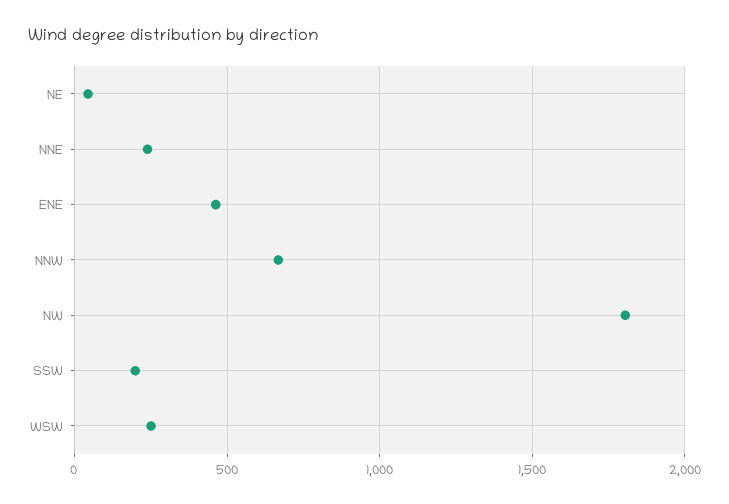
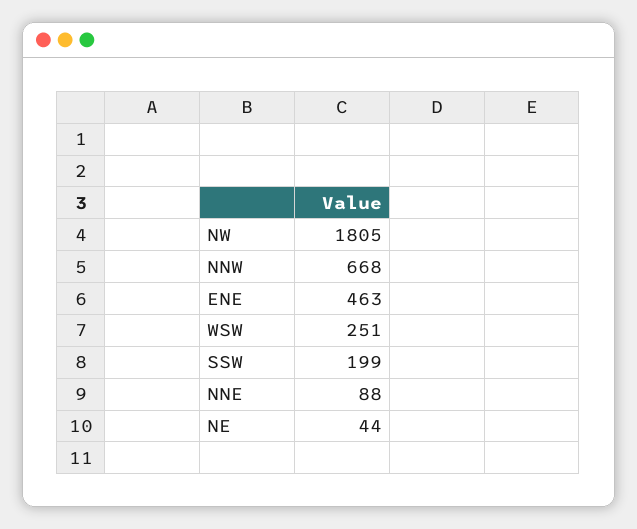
  {
    "NE": 44,
-   "NNE": 250,
+   "NNE": 88,
    "ENE": 463,
    "NNW": 668,
    "NW": 1805,
    "SSW": 199,
    "WSW": 251
  }

